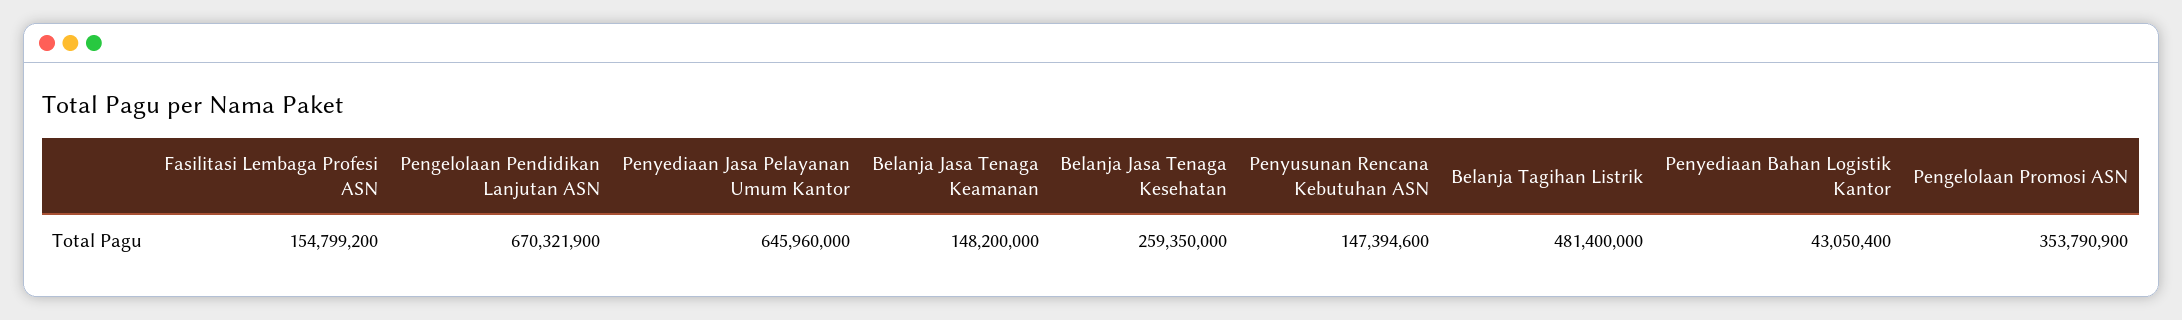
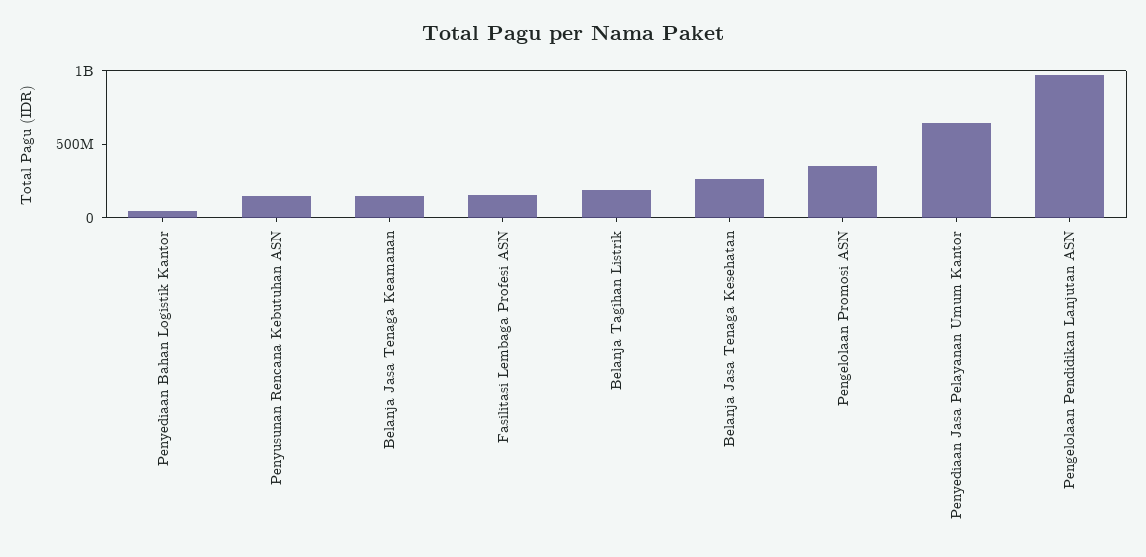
  {
    "Fasilitasi Lembaga Profesi ASN": 154799200,
-   "Pengelolaan Pendidikan Lanjutan ASN": 670321900,
+   "Pengelolaan Pendidikan Lanjutan ASN": 1000000000,
    "Penyediaan Jasa Pelayanan Umum Kantor": 645960000,
    "Belanja Jasa Tenaga Keamanan": 148200000,
    "Belanja Jasa Tenaga Kesehatan": 259350000,
    "Penyusunan Rencana Kebutuhan ASN": 147394600,
-   "Belanja Tagihan Listrik": 481400000,
+   "Belanja Tagihan Listrik": 200000000,
    "Penyediaan Bahan Logistik Kantor": 43050400,
    "Pengelolaan Promosi ASN": 353790900
  }

